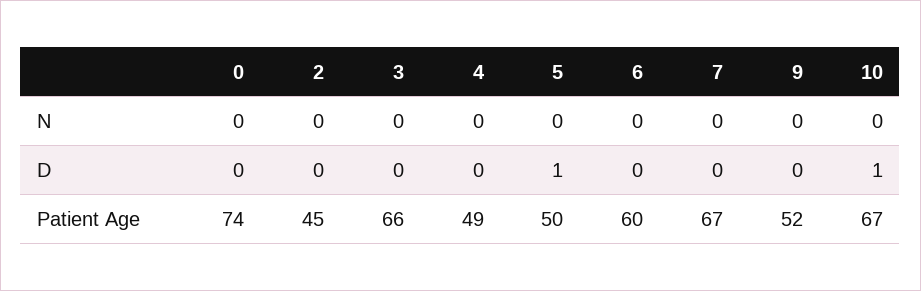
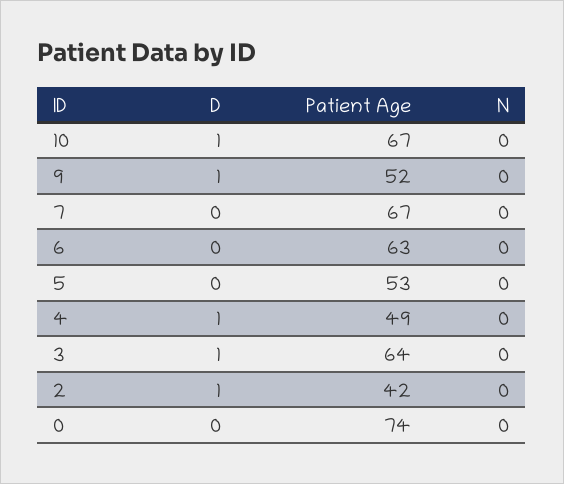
  {
    "0": {
      "N": 0,
      "D": 0,
      "Patient Age": 74
    },
    "2": {
      "N": 0,
-     "D": 0,
+     "D": 1,
-     "Patient Age": 45
+     "Patient Age": 42
    },
    "3": {
      "N": 0,
-     "D": 0,
+     "D": 1,
-     "Patient Age": 66
+     "Patient Age": 64
    },
    "4": {
      "N": 0,
-     "D": 0,
+     "D": 1,
      "Patient Age": 49
    },
    "5": {
      "N": 0,
-     "D": 1,
+     "D": 0,
-     "Patient Age": 50
+     "Patient Age": 53
    },
    "6": {
      "N": 0,
      "D": 0,
-     "Patient Age": 60
+     "Patient Age": 63
    },
    "7": {
      "N": 0,
      "D": 0,
      "Patient Age": 67
    },
    "9": {
      "N": 0,
-     "D": 0,
+     "D": 1,
      "Patient Age": 52
    },
    "10": {
      "N": 0,
      "D": 1,
      "Patient Age": 67
    }
  }

